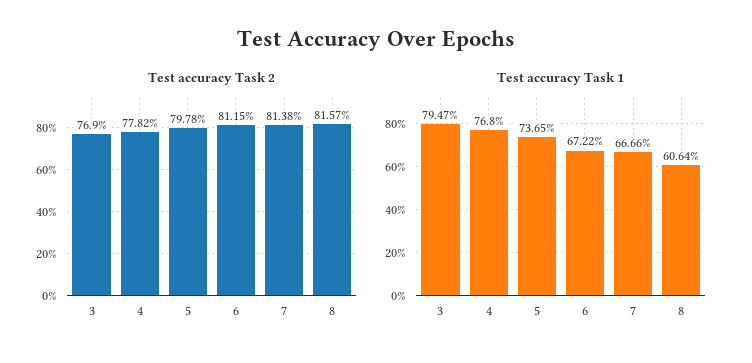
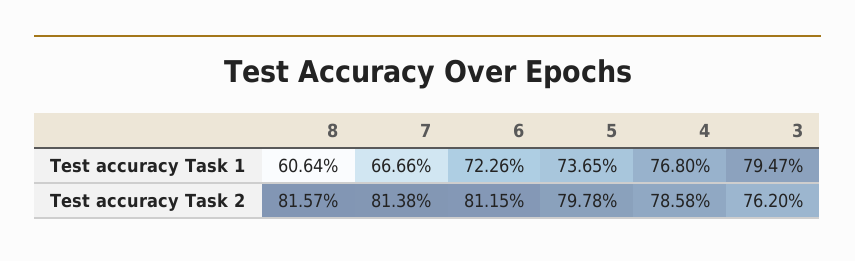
  {
    "Test accuracy Task 2": {
-     "3": 76.9,
+     "3": 76.2,
-     "4": 77.82,
+     "4": 78.58,
      "5": 79.78,
      "6": 81.15,
      "7": 81.38,
      "8": 81.57
    },
    "Test accuracy Task 1": {
      "3": 79.47,
      "4": 76.8,
      "5": 73.65,
-     "6": 67.22,
+     "6": 72.26,
      "7": 66.66,
      "8": 60.64
    }
  }

